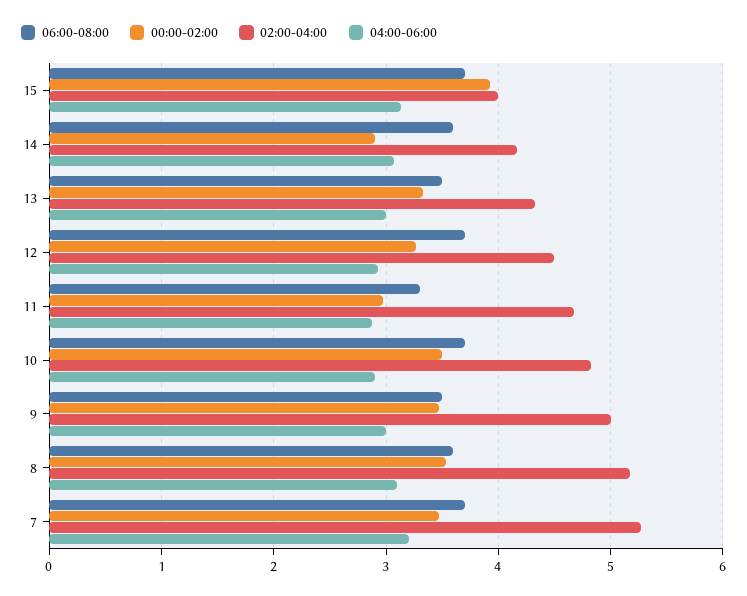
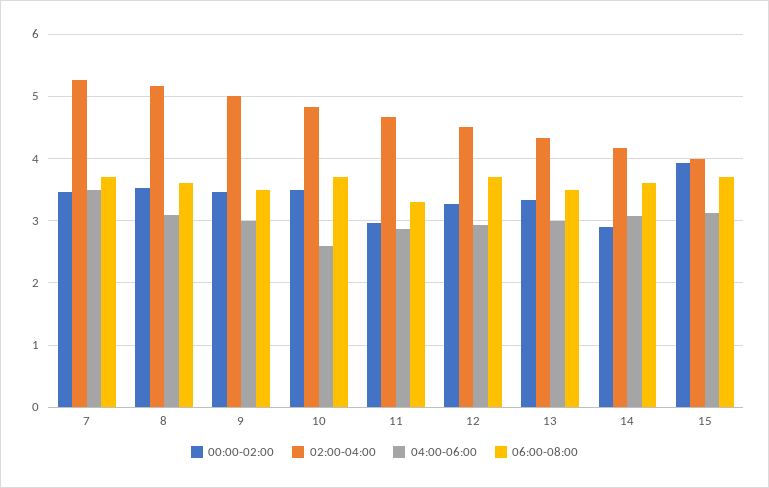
  {
    "06:00-08:00": {
      "15": 3.7,
      "14": 3.6,
      "13": 3.5,
      "12": 3.7,
      "11": 3.3,
      "10": 3.7,
      "9": 3.5,
      "8": 3.6,
      "7": 3.7
    },
    "00:00-02:00": {
      "15": 3.9,
      "14": 2.9,
      "13": 3.3,
      "12": 3.3,
      "11": 3,
      "10": 3.5,
      "9": 3.5,
      "8": 3.5,
      "7": 3.5
    },
    "02:00-04:00": {
      "15": 4,
      "14": 4.2,
      "13": 4.3,
      "12": 4.5,
      "11": 4.7,
      "10": 4.8,
      "9": 5,
      "8": 5.2,
      "7": 5.3
    },
    "04:00-06:00": {
      "15": 3.1,
      "14": 3.1,
      "13": 3,
      "12": 2.9,
      "11": 2.9,
-     "10": 2.9,
+     "10": 2.6,
      "9": 3,
      "8": 3.1,
-     "7": 3.2
+     "7": 3.5
    }
  }

